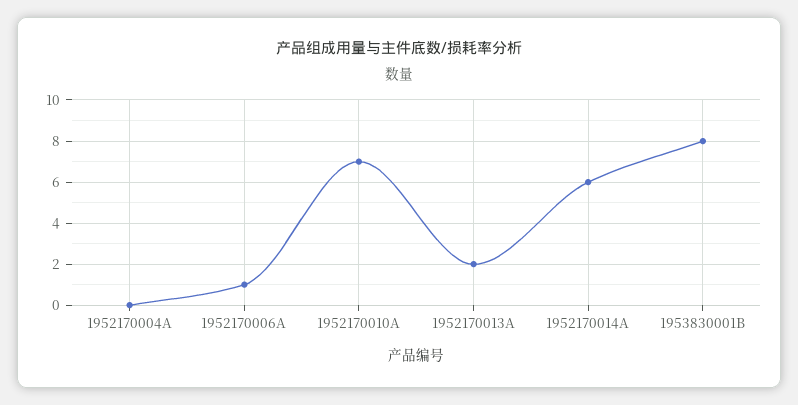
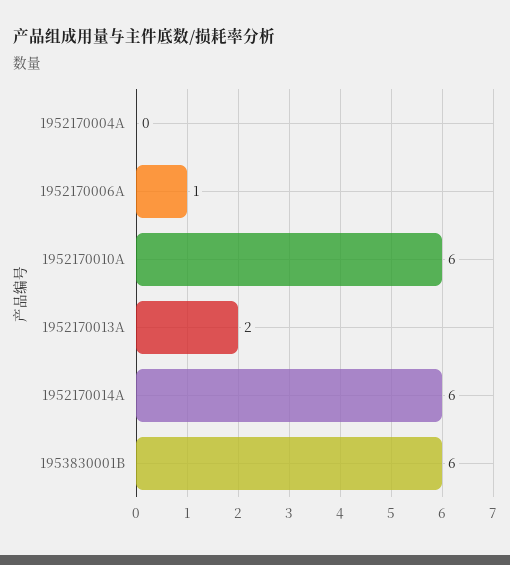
  {
    "1952170004A": 0,
    "1952170006A": 1,
-   "1952170010A": 7,
+   "1952170010A": 6,
    "1952170013A": 2,
    "1952170014A": 6,
-   "1953830001B": 8
+   "1953830001B": 6
  }

